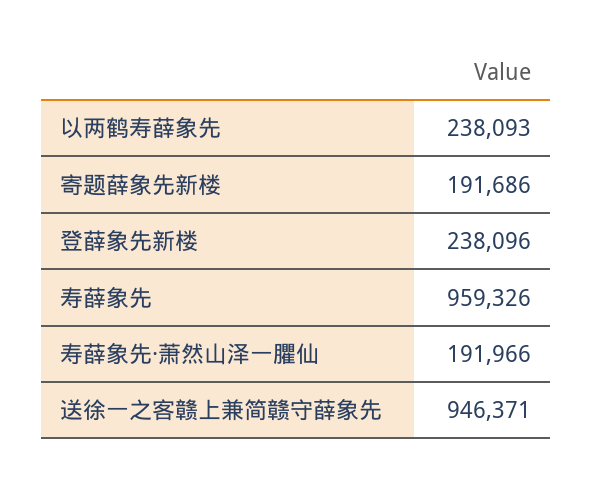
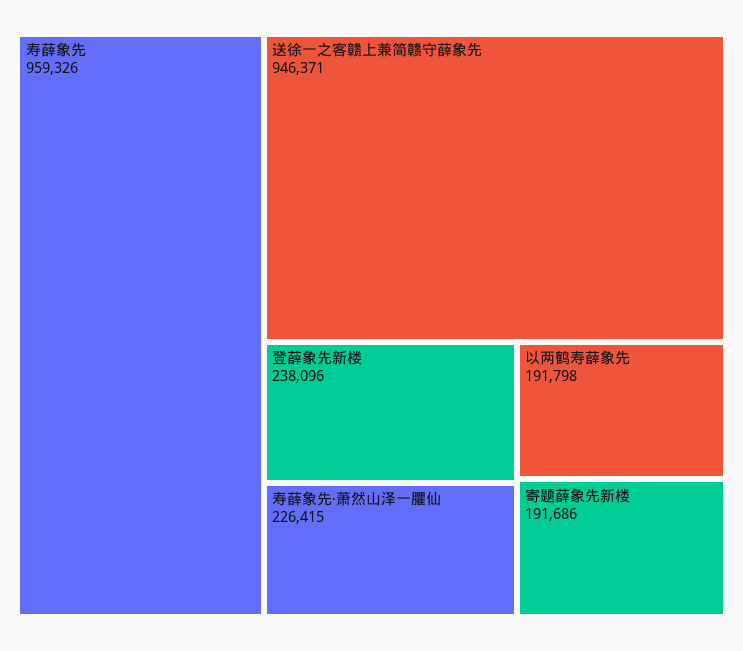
  {
-   "以两鹤寿薛象先": 238093,
+   "以两鹤寿薛象先": 191798,
    "寄题薛象先新楼": 191686,
    "登薛象先新楼": 238096,
    "寿薛象先": 959326,
-   "寿薛象先·萧然山泽一臞仙": 191966,
+   "寿薛象先·萧然山泽一臞仙": 226415,
    "送徐一之客赣上兼简赣守薛象先": 946371
  }

